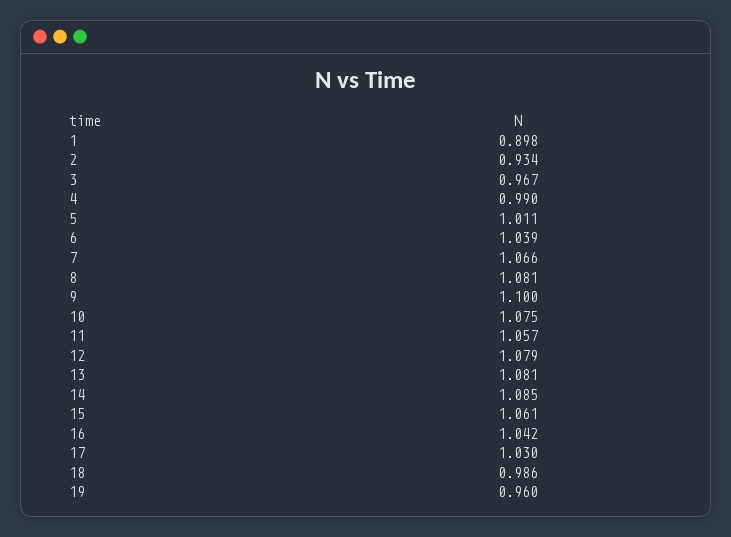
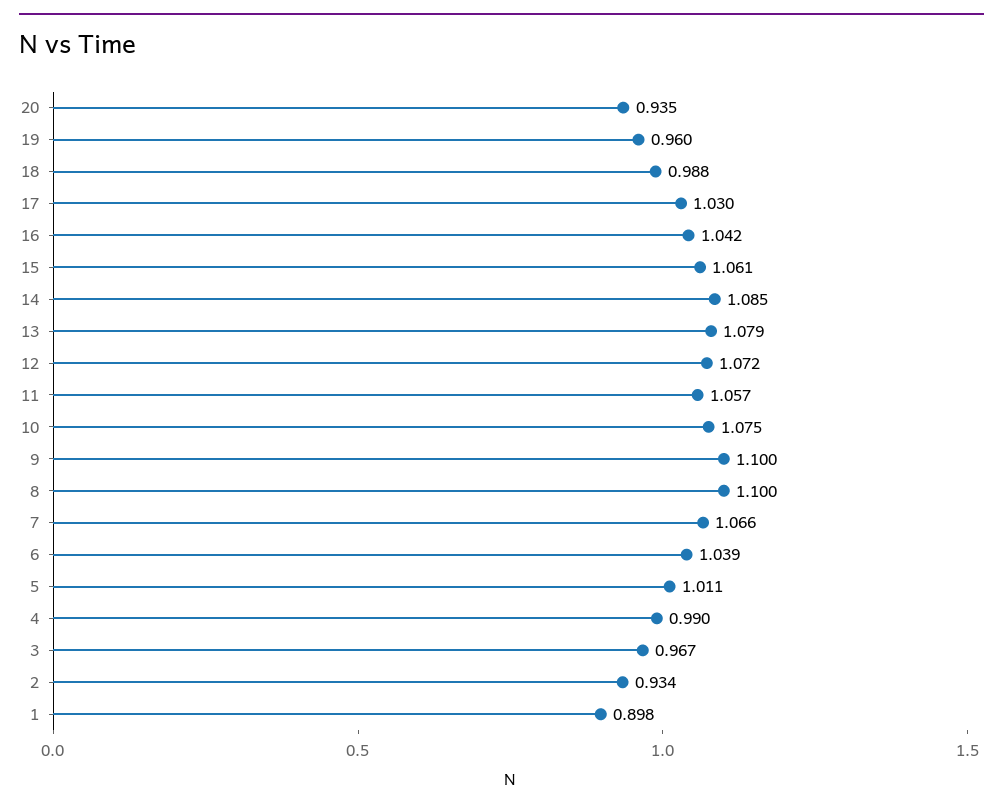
  {
    "1": 0.898,
    "2": 0.934,
    "3": 0.967,
    "4": 0.99,
    "5": 1.011,
    "6": 1.039,
    "7": 1.066,
-   "8": 1.081,
+   "8": 1.1,
    "9": 1.1,
    "10": 1.075,
    "11": 1.057,
-   "12": 1.079,
+   "12": 1.072,
-   "13": 1.081,
+   "13": 1.079,
    "14": 1.085,
    "15": 1.061,
    "16": 1.042,
    "17": 1.03,
-   "18": 0.986,
+   "18": 0.988,
-   "19": 0.96
+   "19": 0.96,
+   "20": 0.935
  }

